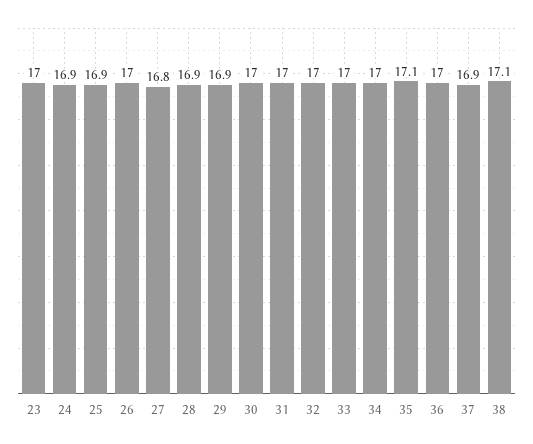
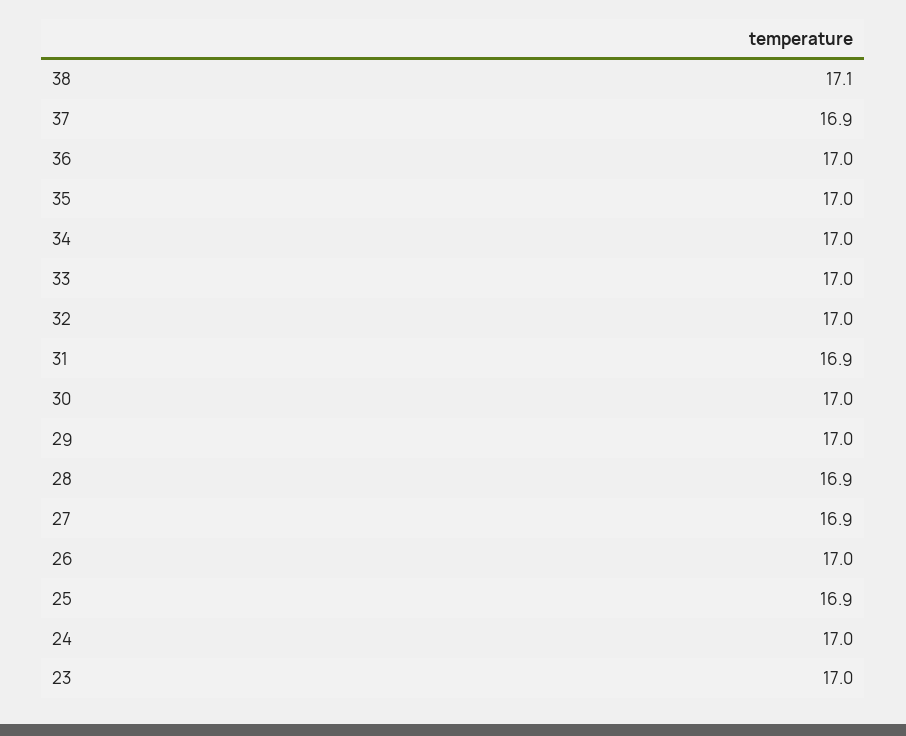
  {
    "23": 17,
-   "24": 16.9,
+   "24": 17,
    "25": 16.9,
    "26": 17,
-   "27": 16.8,
+   "27": 16.9,
    "28": 16.9,
-   "29": 16.9,
+   "29": 17,
    "30": 17,
-   "31": 17,
+   "31": 16.9,
    "32": 17,
    "33": 17,
    "34": 17,
-   "35": 17.1,
+   "35": 17,
    "36": 17,
    "37": 16.9,
    "38": 17.1
  }

